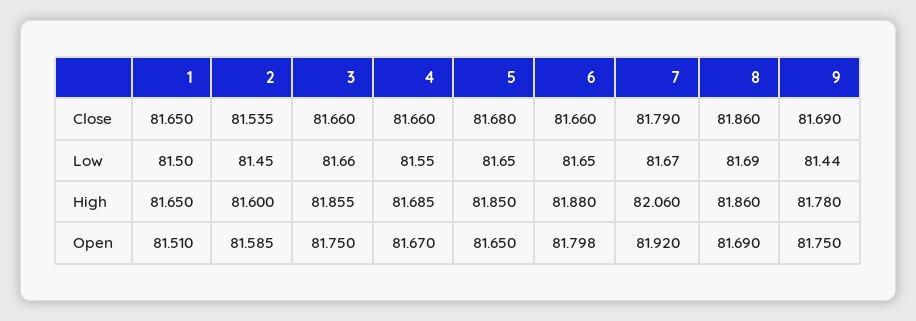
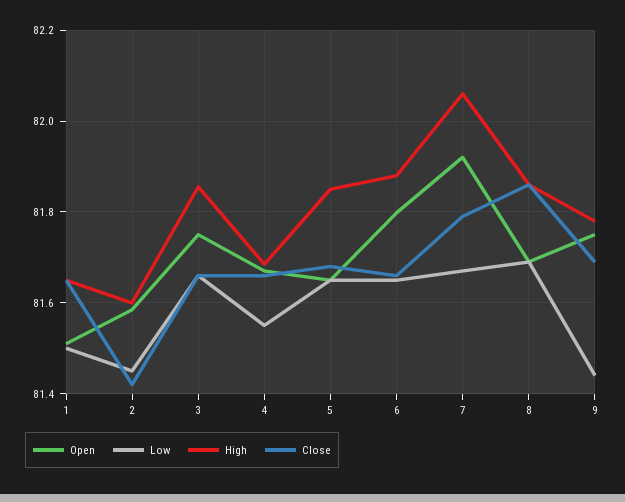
  {
    "Close": {
      "1": 81.65,
-     "2": 81.535,
+     "2": 81.42,
      "3": 81.66,
      "4": 81.66,
      "5": 81.68,
      "6": 81.66,
      "7": 81.79,
      "8": 81.86,
      "9": 81.69
    },
    "Low": {
      "1": 81.5,
      "2": 81.45,
      "3": 81.66,
      "4": 81.55,
      "5": 81.65,
      "6": 81.65,
      "7": 81.67,
      "8": 81.69,
      "9": 81.44
    },
    "High": {
      "1": 81.65,
      "2": 81.6,
      "3": 81.855,
      "4": 81.685,
      "5": 81.85,
      "6": 81.88,
      "7": 82.06,
      "8": 81.86,
      "9": 81.78
    },
    "Open": {
      "1": 81.51,
      "2": 81.585,
      "3": 81.75,
      "4": 81.67,
      "5": 81.65,
      "6": 81.798,
      "7": 81.92,
      "8": 81.69,
      "9": 81.75
    }
  }

